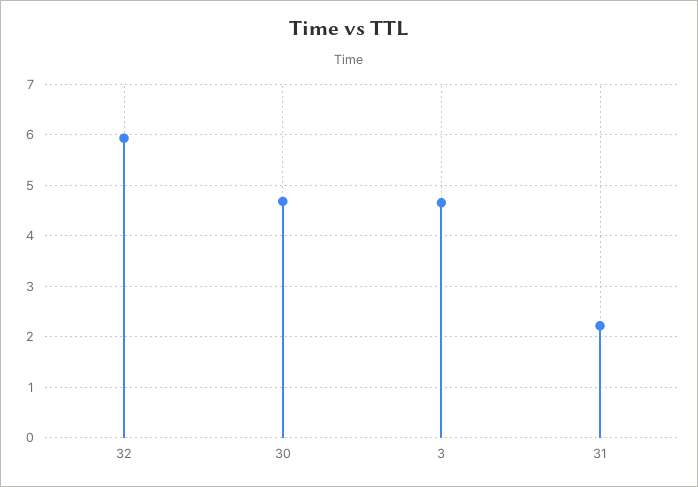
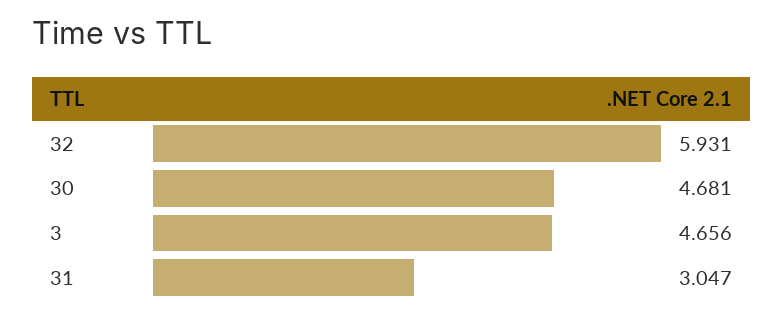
  {
    "32": 5.931,
    "30": 4.681,
    "3": 4.656,
-   "31": 2.2
+   "31": 3.047
  }

